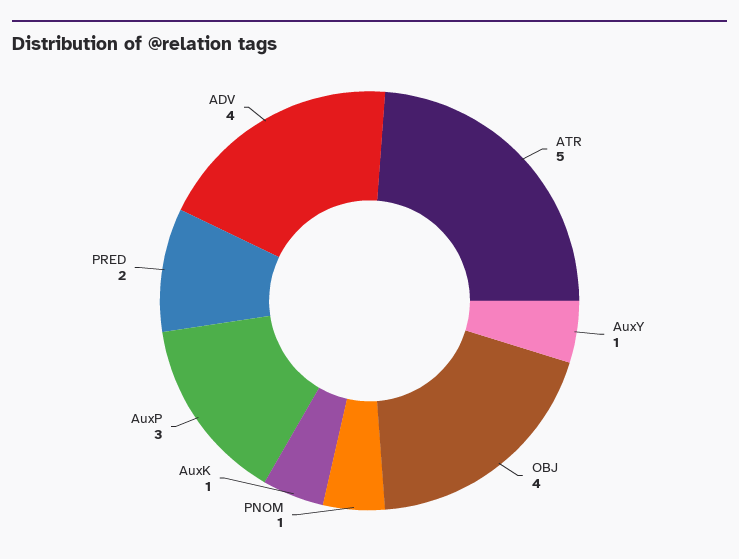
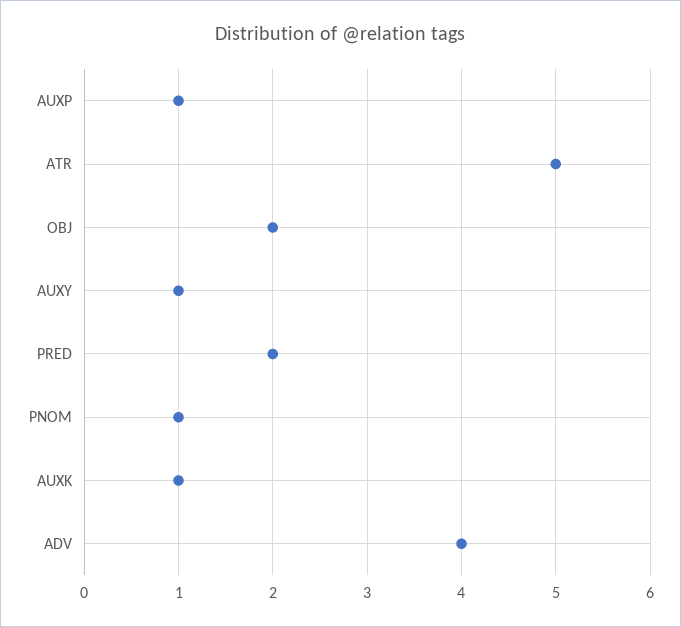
  {
    "ATR": 5,
    "AuxY": 1,
-   "OBJ": 4,
+   "OBJ": 2,
    "PNOM": 1,
    "AuxK": 1,
-   "AuxP": 3,
+   "AuxP": 1,
    "PRED": 2,
    "ADV": 4
  }

